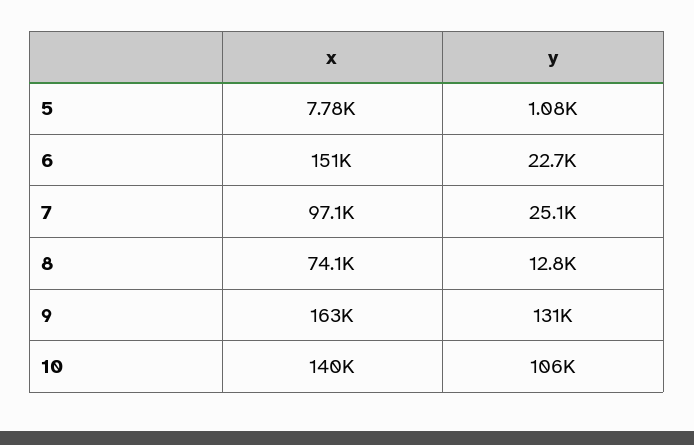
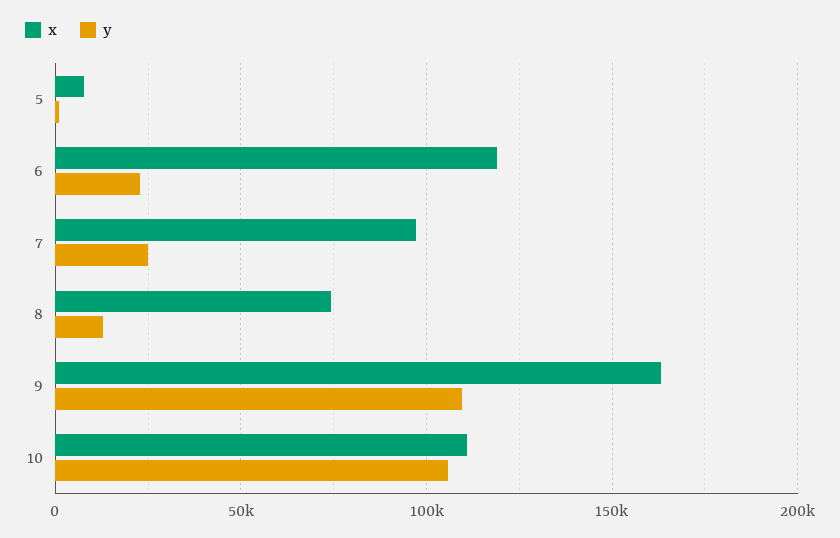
  {
    "x": {
      "5": 7780,
-     "6": 151000,
+     "6": 120000,
      "7": 97100,
      "8": 74100,
      "9": 163000,
-     "10": 140000
+     "10": 110000
    },
    "y": {
      "5": 1080,
      "6": 22700,
      "7": 25100,
      "8": 12800,
-     "9": 131000,
+     "9": 110000,
      "10": 106000
    }
  }

